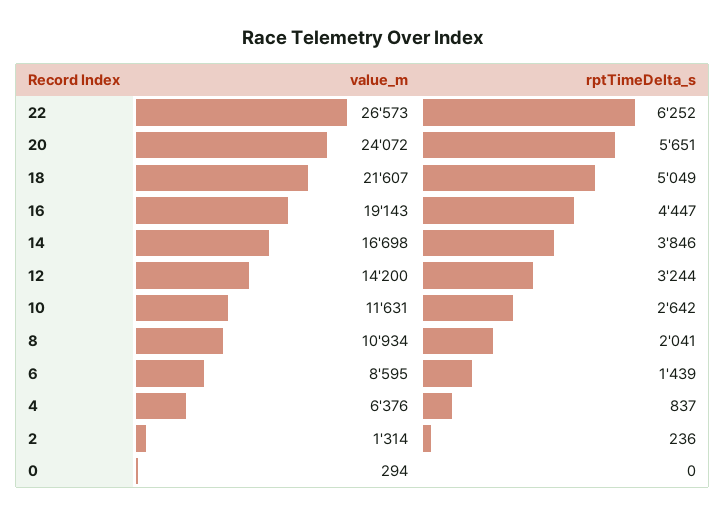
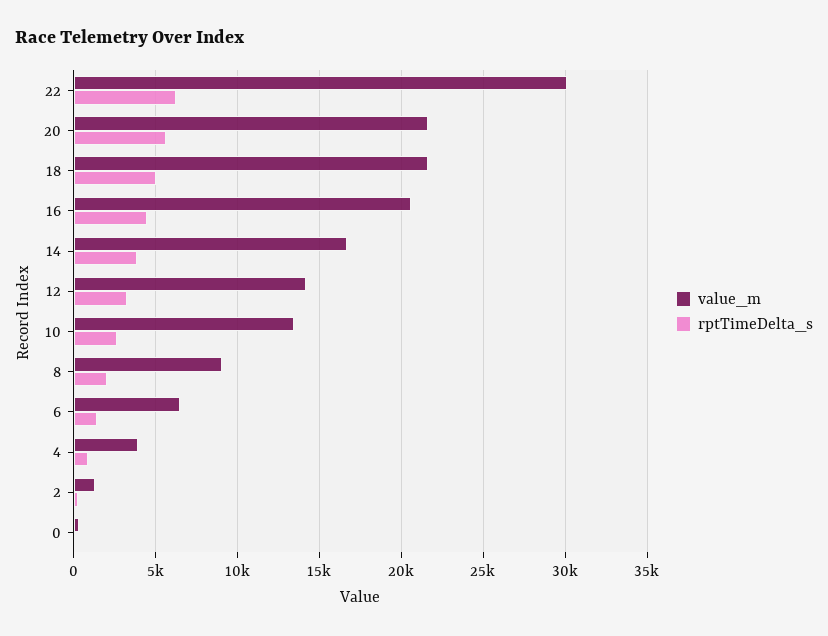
  {
    "value_m": {
-     "22": 26573,
+     "22": 30000,
-     "20": 24072,
+     "20": 21500,
      "18": 21607,
-     "16": 19143,
+     "16": 20500,
      "14": 16698,
      "12": 14200,
-     "10": 11631,
+     "10": 13500,
-     "8": 10934,
+     "8": 9000,
-     "6": 8595,
+     "6": 6500,
-     "4": 6376,
+     "4": 4000,
      "2": 1314,
      "0": 294
    },
    "rptTimeDelta_s": {
      "22": 6252,
      "20": 5651,
      "18": 5049,
      "16": 4447,
      "14": 3846,
      "12": 3244,
      "10": 2642,
      "8": 2041,
      "6": 1439,
      "4": 837,
      "2": 236,
      "0": 0
    }
  }

